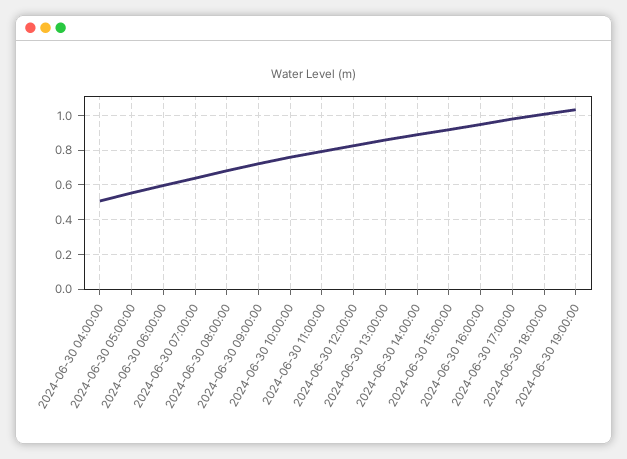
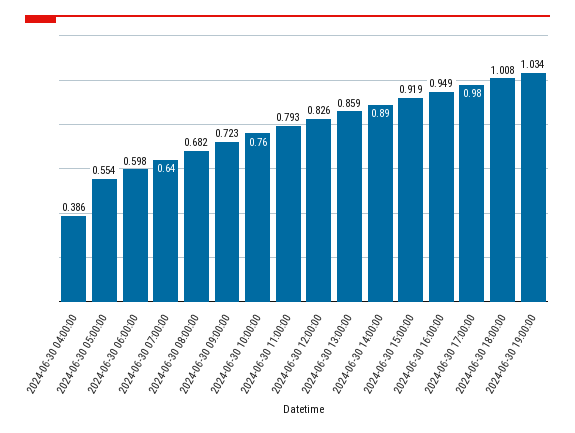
  {
-   "2024-06-30 04:00:00": 0.5,
+   "2024-06-30 04:00:00": 0.386,
    "2024-06-30 05:00:00": 0.554,
    "2024-06-30 06:00:00": 0.598,
    "2024-06-30 07:00:00": 0.64,
    "2024-06-30 08:00:00": 0.682,
    "2024-06-30 09:00:00": 0.723,
    "2024-06-30 10:00:00": 0.76,
    "2024-06-30 11:00:00": 0.793,
    "2024-06-30 12:00:00": 0.826,
    "2024-06-30 13:00:00": 0.859,
    "2024-06-30 14:00:00": 0.89,
    "2024-06-30 15:00:00": 0.919,
    "2024-06-30 16:00:00": 0.949,
    "2024-06-30 17:00:00": 0.98,
    "2024-06-30 18:00:00": 1.008,
    "2024-06-30 19:00:00": 1.034
  }

